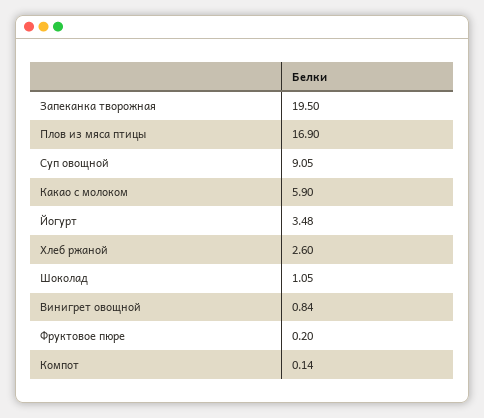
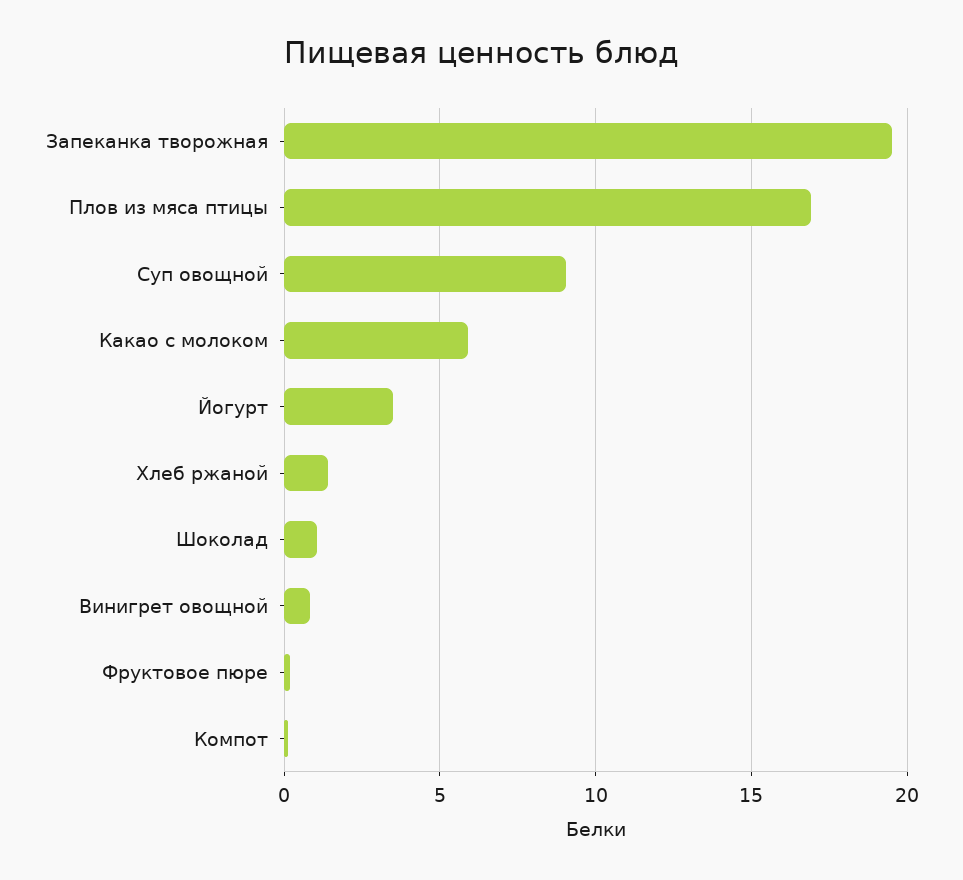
  {
    "Запеканка творожная": 19.5,
    "Плов из мяса птицы": 16.9,
    "Суп овощной": 9.05,
    "Какао с молоком": 5.9,
    "Йогурт": 3.48,
-   "Хлеб ржаной": 2.6,
+   "Хлеб ржаной": 1.5,
    "Шоколад": 1.05,
    "Винигрет овощной": 0.84,
    "Фруктовое пюре": 0.2,
    "Компот": 0.14
  }

